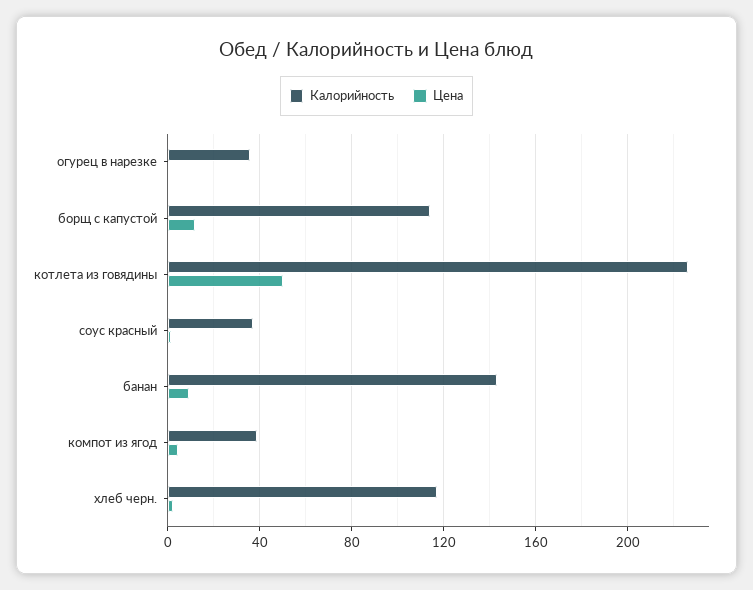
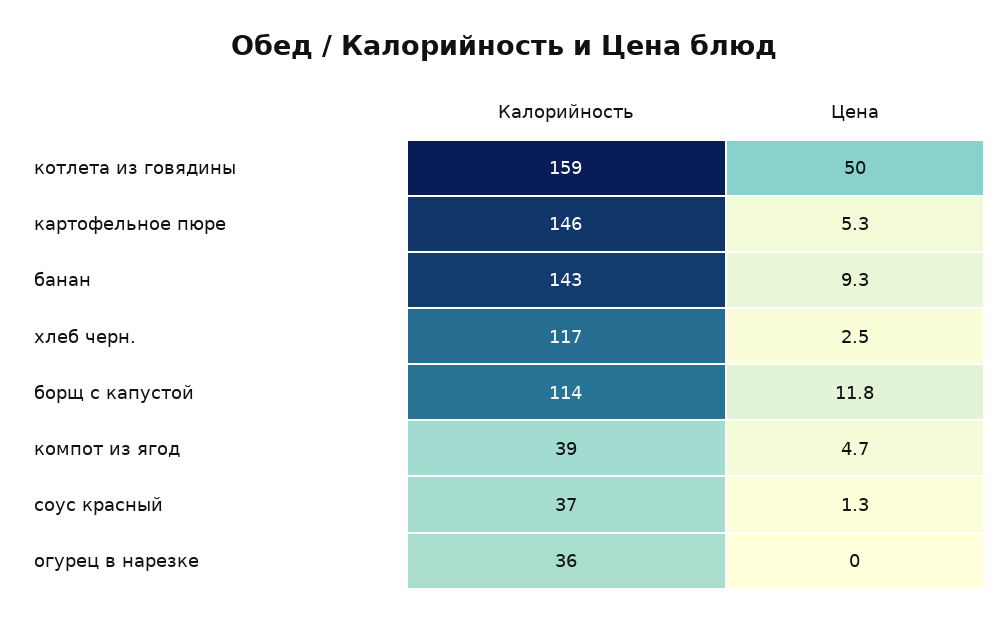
  {
    "Калорийность": {
      "огурец в нарезке": 36,
      "борщ с капустой": 114,
-     "котлета из говядины": 225,
+     "котлета из говядины": 159,
      "соус красный": 37,
      "банан": 143,
      "компот из ягод": 39,
-     "хлеб черн.": 117
+     "хлеб черн.": 117,
+     "картофельное пюре": 146
    },
    "Цена": {
      "огурец в нарезке": 0,
      "борщ с капустой": 11.8,
      "котлета из говядины": 50,
      "соус красный": 1.3,
      "банан": 9.3,
      "компот из ягод": 4.7,
-     "хлеб черн.": 2.5
+     "хлеб черн.": 2.5,
+     "картофельное пюре": 5.3
    }
  }

